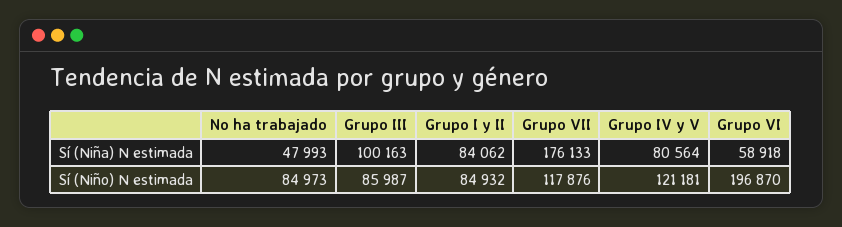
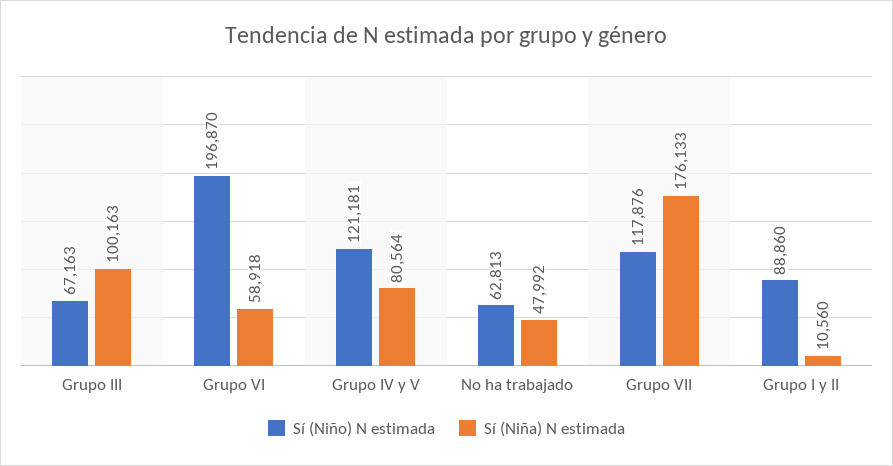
  {
    "Sí (Niña) N estimada": {
-     "No ha trabajado": 47993,
+     "No ha trabajado": 47992,
      "Grupo III": 100163,
-     "Grupo I y II": 84062,
+     "Grupo I y II": 10560,
      "Grupo VII": 176133,
      "Grupo IV y V": 80564,
      "Grupo VI": 58918
    },
    "Sí (Niño) N estimada": {
-     "No ha trabajado": 84973,
+     "No ha trabajado": 62813,
-     "Grupo III": 85987,
+     "Grupo III": 67163,
-     "Grupo I y II": 84932,
+     "Grupo I y II": 88860,
      "Grupo VII": 117876,
      "Grupo IV y V": 121181,
      "Grupo VI": 196870
    }
  }

